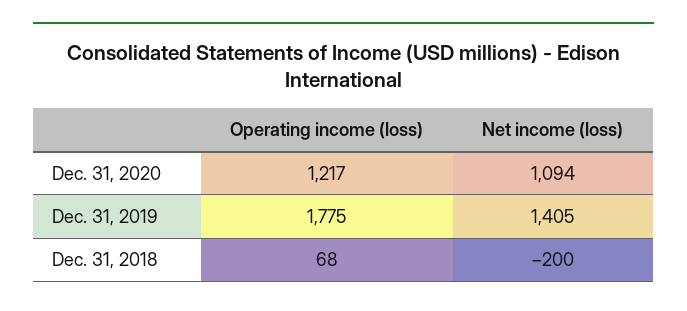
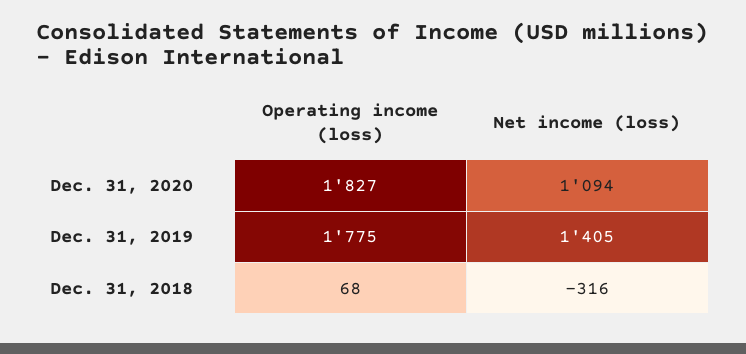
  {
    "Operating income (loss)": {
-     "Dec. 31, 2020": 1217,
+     "Dec. 31, 2020": 1827,
      "Dec. 31, 2019": 1775,
      "Dec. 31, 2018": 68
    },
    "Net income (loss)": {
      "Dec. 31, 2020": 1094,
      "Dec. 31, 2019": 1405,
-     "Dec. 31, 2018": -200
+     "Dec. 31, 2018": -316
    }
  }

